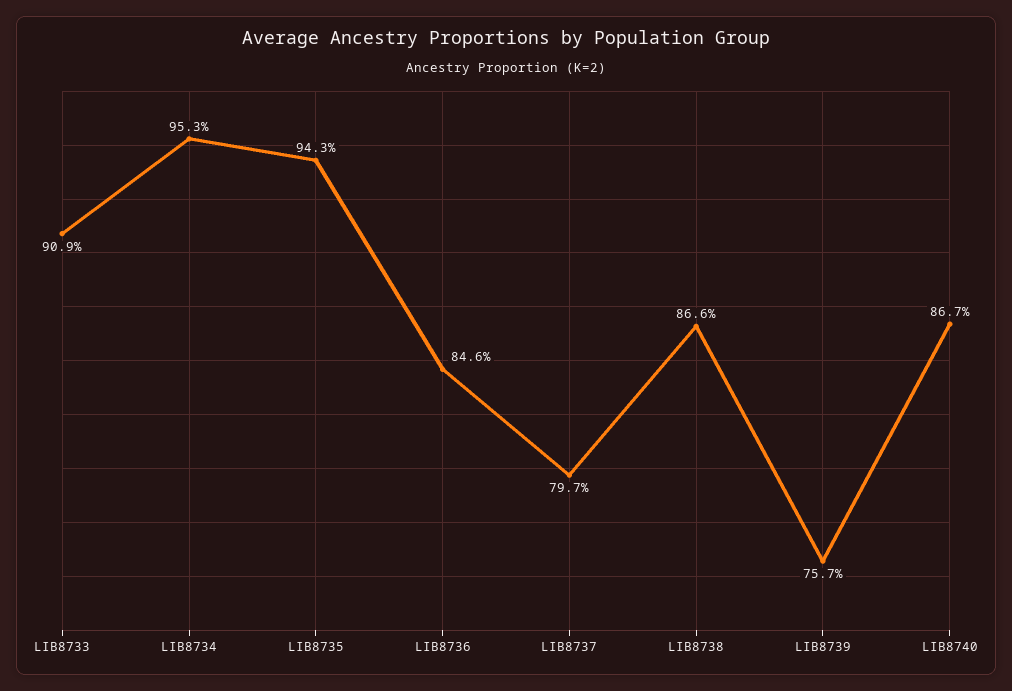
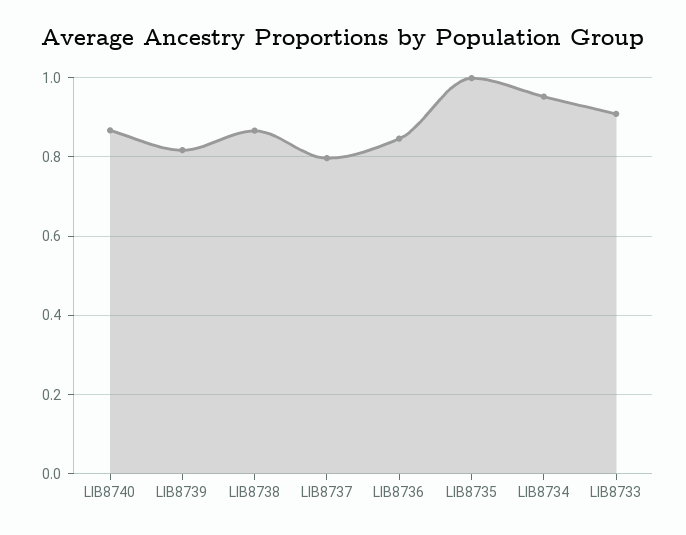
  {
    "LIB8733": 0.909,
    "LIB8734": 0.953,
-   "LIB8735": 0.943,
+   "LIB8735": 1,
    "LIB8736": 0.846,
    "LIB8737": 0.797,
    "LIB8738": 0.866,
-   "LIB8739": 0.757,
+   "LIB8739": 0.82,
    "LIB8740": 0.867
  }

